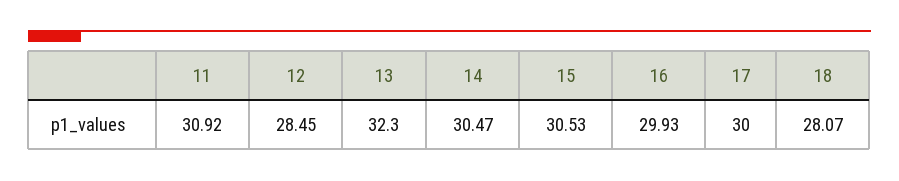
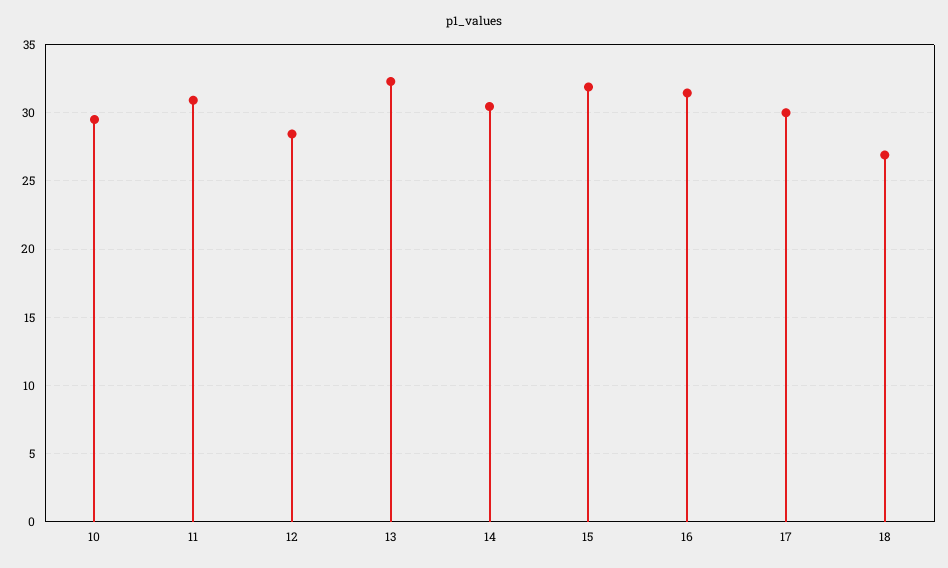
  {
    "11": 30.92,
    "12": 28.45,
    "13": 32.3,
    "14": 30.47,
-   "15": 30.53,
+   "15": 32,
-   "16": 29.93,
+   "16": 31.5,
    "17": 30,
-   "18": 28.07
+   "18": 27,
+   "10": 29.5
  }

